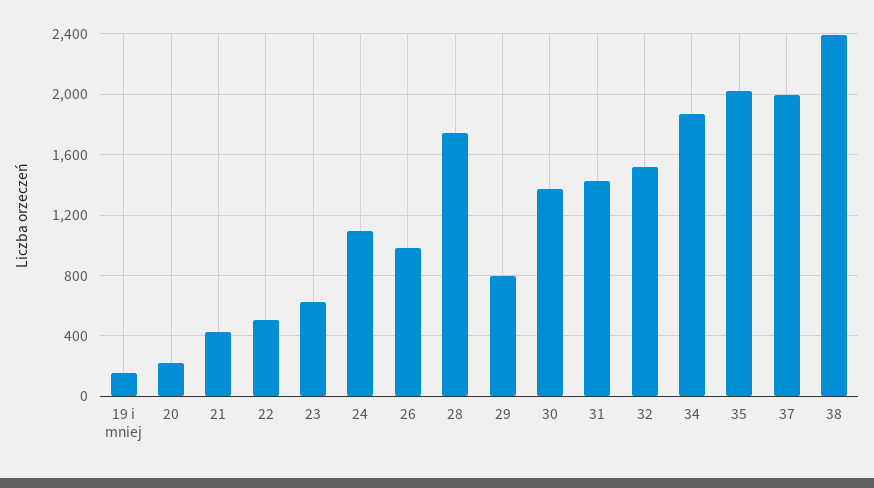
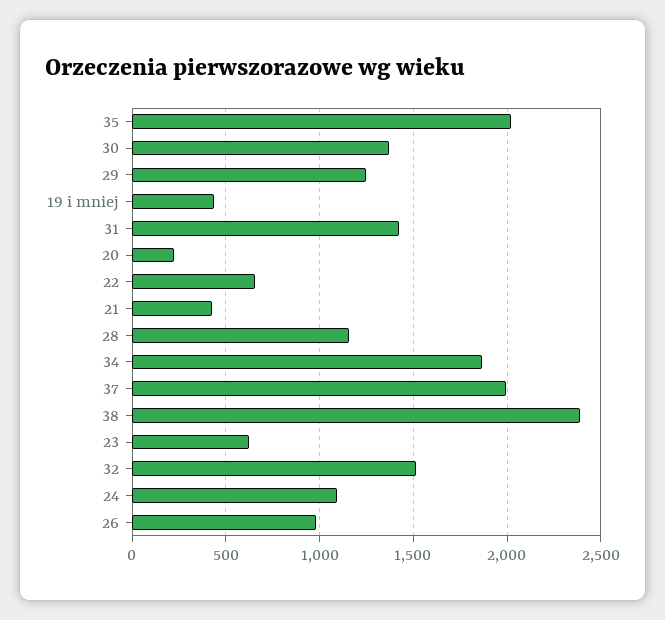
  {
-   "19 i mniej": 150,
+   "19 i mniej": 450,
    "20": 200,
    "21": 400,
-   "22": 500,
+   "22": 650,
    "23": 600,
    "24": 1100,
    "26": 1000,
-   "28": 1750,
+   "28": 1150,
-   "29": 800,
+   "29": 1250,
    "30": 1350,
    "31": 1400,
    "32": 1500,
    "34": 1850,
    "35": 2000,
    "37": 2000,
    "38": 2400
  }

